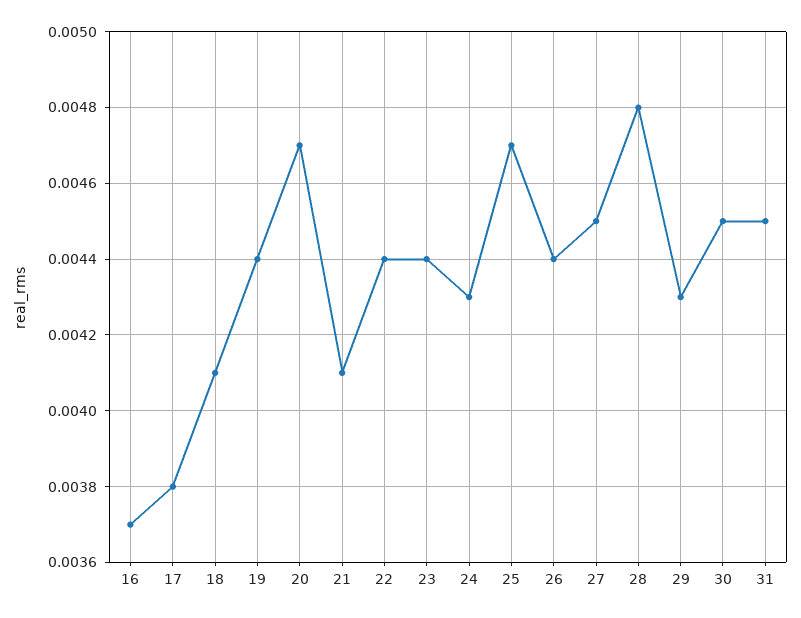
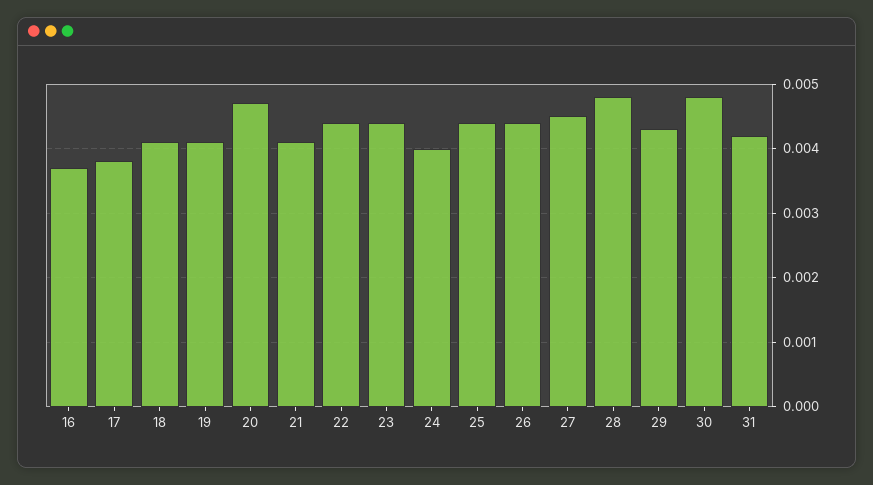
  {
    "16": 0.0037,
    "17": 0.0038,
    "18": 0.0041,
-   "19": 0.0044,
+   "19": 0.0041,
    "20": 0.0047,
    "21": 0.0041,
    "22": 0.0044,
    "23": 0.0044,
-   "24": 0.0043,
+   "24": 0.004,
-   "25": 0.0047,
+   "25": 0.0044,
    "26": 0.0044,
    "27": 0.0045,
    "28": 0.0048,
    "29": 0.0043,
-   "30": 0.0045,
+   "30": 0.0048,
-   "31": 0.0045
+   "31": 0.0042
  }

